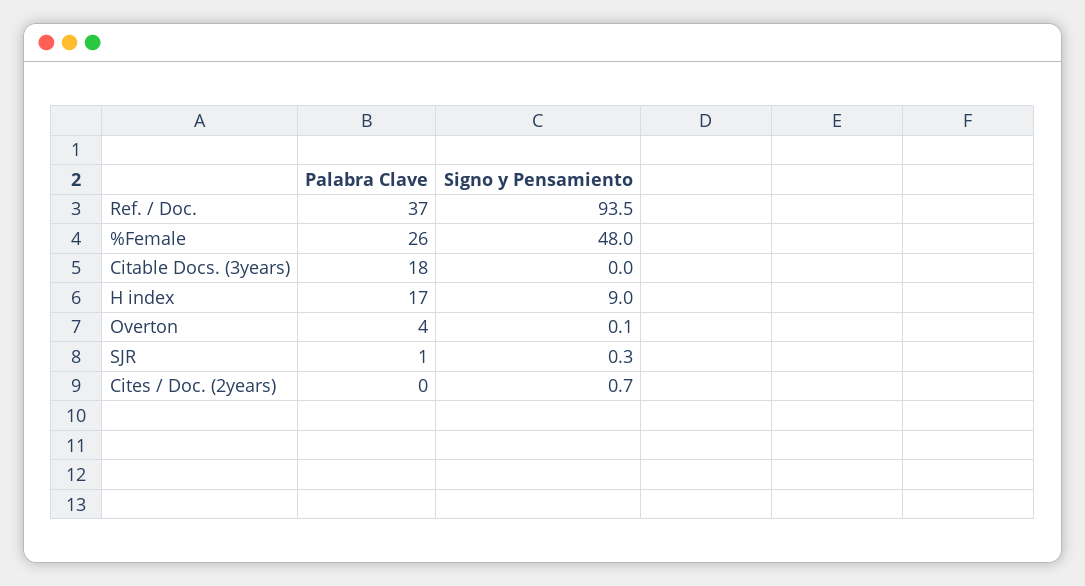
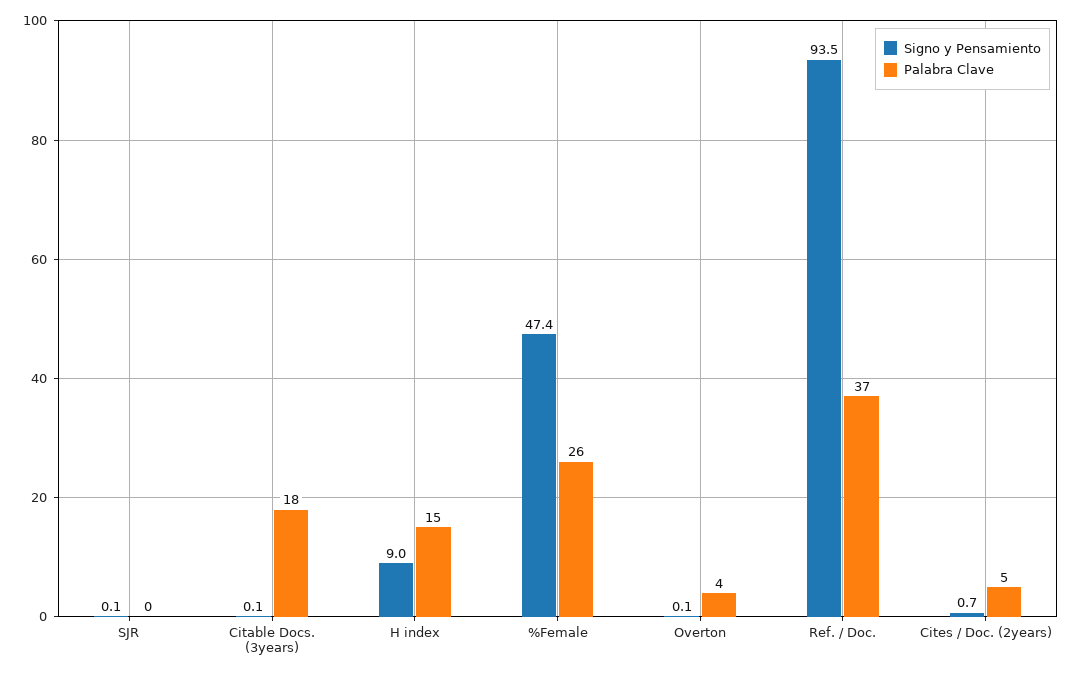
  {
    "Palabra Clave": {
      "Ref. / Doc.": 37,
      "%Female": 26,
      "Citable Docs. (3years)": 18,
-     "H index": 17,
+     "H index": 15,
      "Overton": 4,
-     "SJR": 1,
+     "SJR": 0,
-     "Cites / Doc. (2years)": 0
+     "Cites / Doc. (2years)": 5
    },
    "Signo y Pensamiento": {
      "Ref. / Doc.": 93.5,
-     "%Female": 48,
+     "%Female": 47.4,
-     "Citable Docs. (3years)": 0,
+     "Citable Docs. (3years)": 0.1,
      "H index": 9,
      "Overton": 0.1,
-     "SJR": 0.3,
+     "SJR": 0.1,
      "Cites / Doc. (2years)": 0.7
    }
  }

